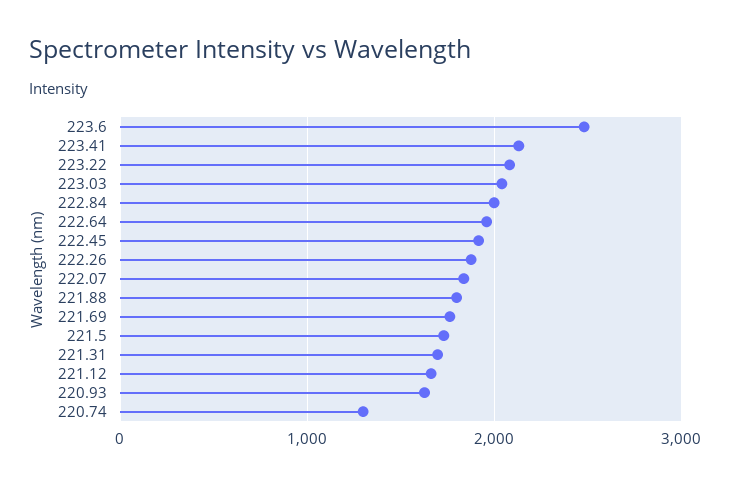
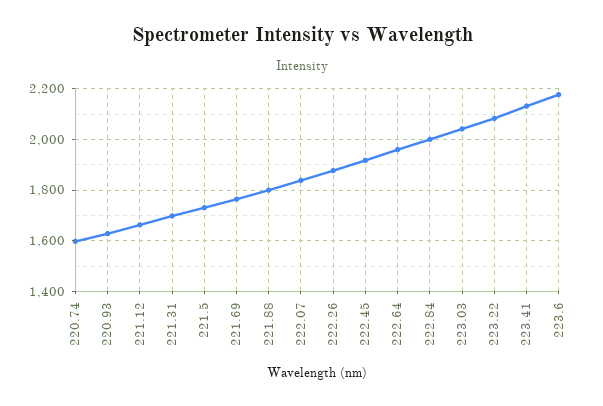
  {
-   "223.6": 2500,
+   "223.6": 2175,
    "223.41": 2125,
    "223.22": 2075,
    "223.03": 2050,
    "222.84": 2000,
    "222.64": 1950,
    "222.45": 1925,
    "222.26": 1875,
    "222.07": 1850,
    "221.88": 1800,
    "221.69": 1775,
    "221.5": 1725,
    "221.31": 1700,
    "221.12": 1675,
    "220.93": 1625,
-   "220.74": 1300
+   "220.74": 1600
  }

